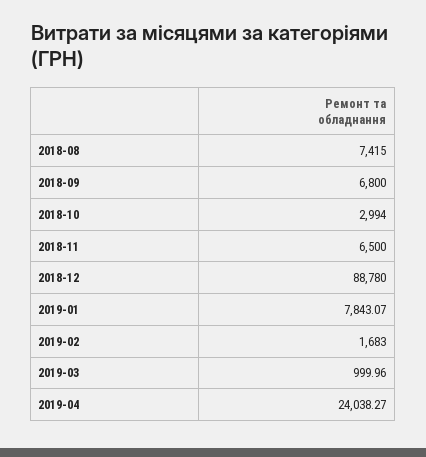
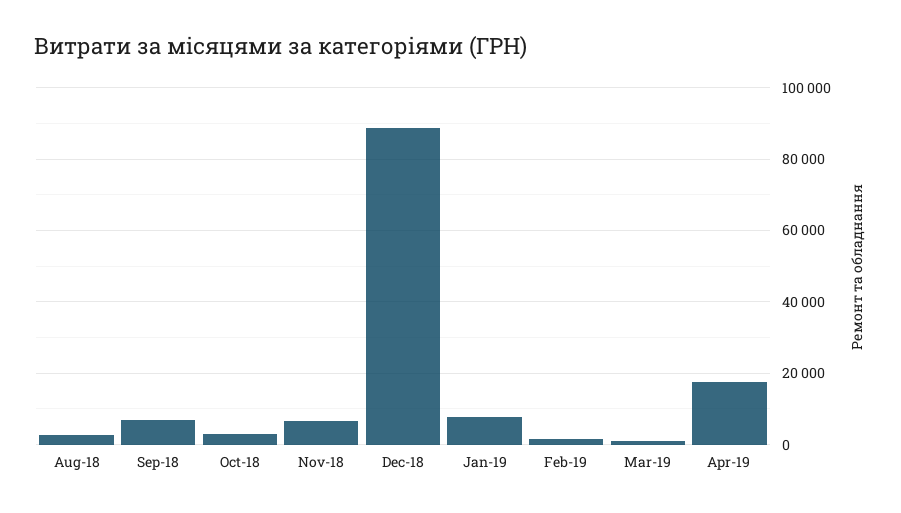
  {
-   "2018-08": 7415,
+   "2018-08": 2000,
    "2018-09": 6800,
    "2018-10": 2994,
    "2018-11": 6500,
    "2018-12": 88780,
    "2019-01": 7843.07,
    "2019-02": 1683,
    "2019-03": 999.96,
-   "2019-04": 24038.27
+   "2019-04": 18000
  }

